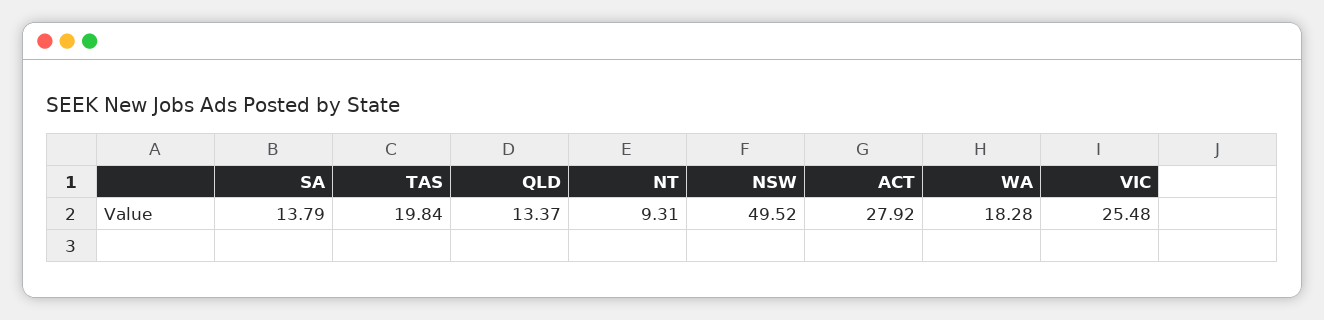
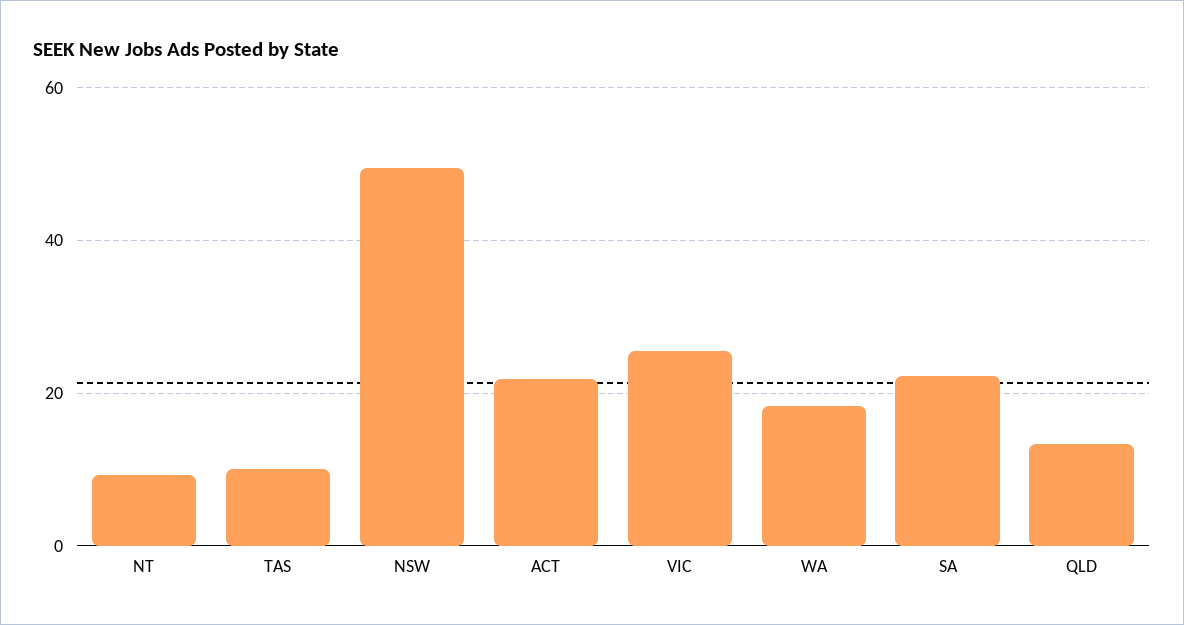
  {
-   "SA": 13.79,
+   "SA": 22,
-   "TAS": 19.84,
+   "TAS": 10,
    "QLD": 13.37,
    "NT": 9.31,
    "NSW": 49.52,
-   "ACT": 27.92,
+   "ACT": 22,
    "WA": 18.28,
    "VIC": 25.48
  }

